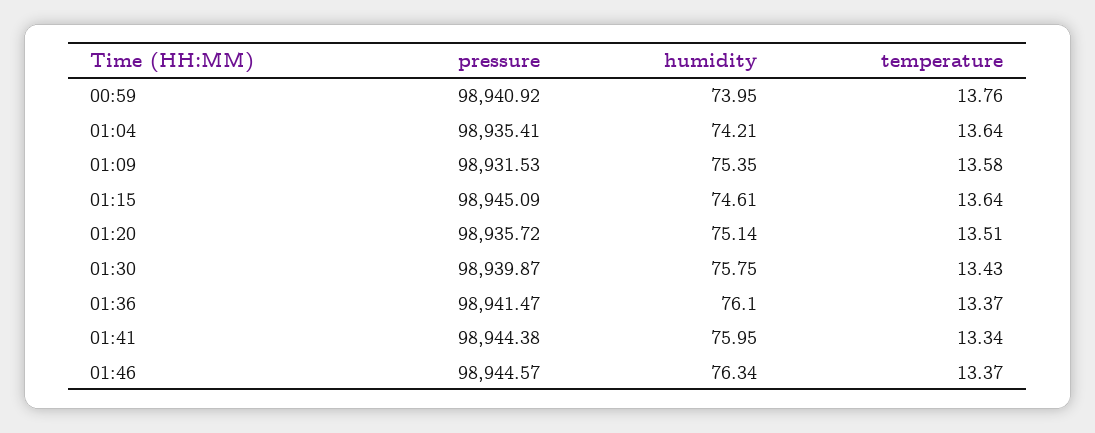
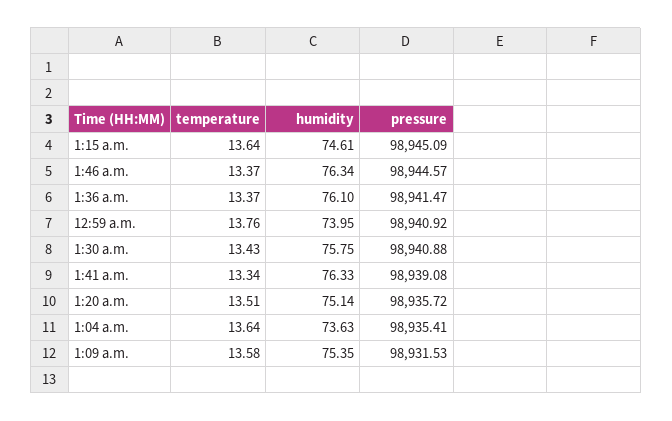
  {
    "pressure": {
      "00:59": 98940.92,
      "01:04": 98935.41,
      "01:09": 98931.53,
      "01:15": 98945.09,
      "01:20": 98935.72,
-     "01:30": 98939.87,
+     "01:30": 98940.88,
      "01:36": 98941.47,
-     "01:41": 98944.38,
+     "01:41": 98939.08,
      "01:46": 98944.57
    },
    "humidity": {
      "00:59": 73.95,
-     "01:04": 74.21,
+     "01:04": 73.63,
      "01:09": 75.35,
      "01:15": 74.61,
      "01:20": 75.14,
      "01:30": 75.75,
      "01:36": 76.1,
-     "01:41": 75.95,
+     "01:41": 76.33,
      "01:46": 76.34
    },
    "temperature": {
      "00:59": 13.76,
      "01:04": 13.64,
      "01:09": 13.58,
      "01:15": 13.64,
      "01:20": 13.51,
      "01:30": 13.43,
      "01:36": 13.37,
      "01:41": 13.34,
      "01:46": 13.37
    }
  }

